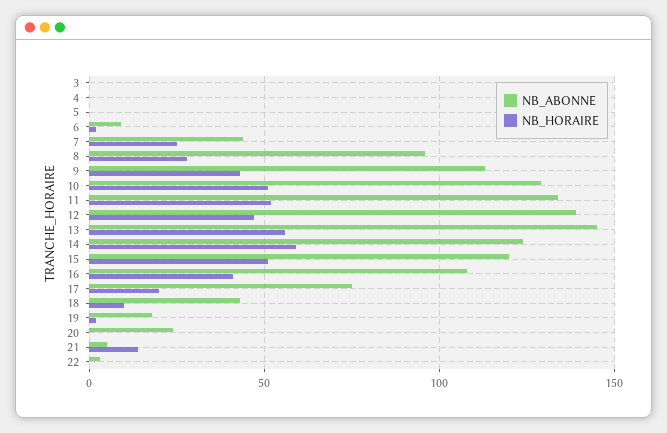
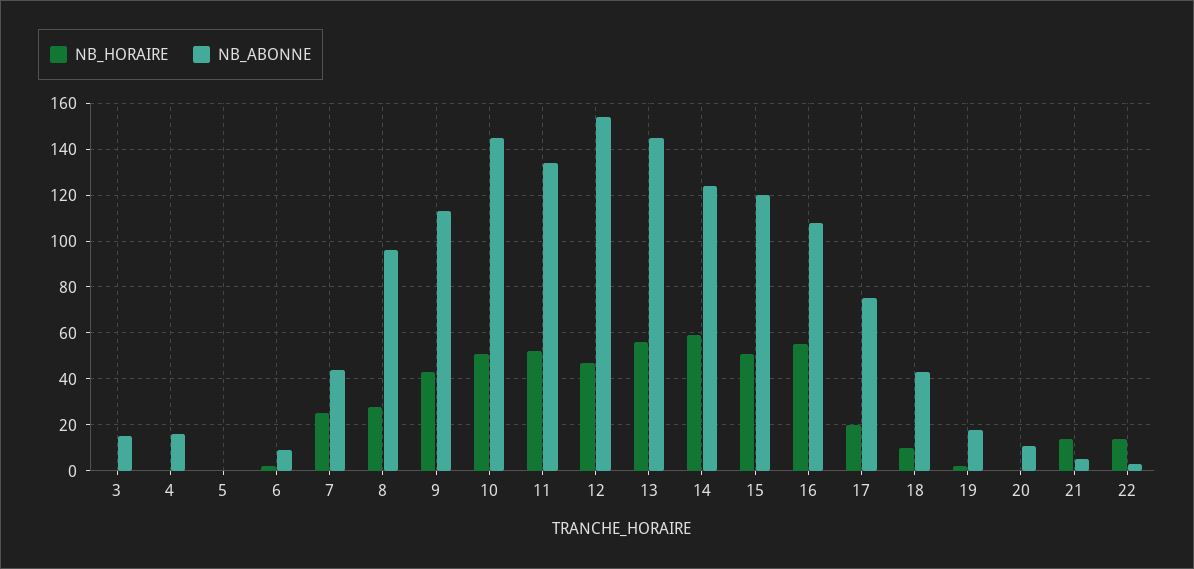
  {
    "NB_ABONNE": {
-     "3": 0,
+     "3": 15,
-     "4": 0,
+     "4": 15,
      "5": 0,
      "6": 10,
      "7": 45,
      "8": 95,
      "9": 115,
-     "10": 130,
+     "10": 145,
      "11": 135,
-     "12": 140,
+     "12": 155,
      "13": 145,
      "14": 125,
      "15": 120,
      "16": 110,
      "17": 75,
      "18": 45,
      "19": 20,
-     "20": 25,
+     "20": 10,
      "21": 5,
      "22": 5
    },
    "NB_HORAIRE": {
      "3": 0,
      "4": 0,
      "5": 0,
      "6": 0,
      "7": 25,
      "8": 30,
      "9": 45,
      "10": 50,
      "11": 50,
      "12": 45,
      "13": 55,
      "14": 60,
      "15": 50,
-     "16": 40,
+     "16": 55,
      "17": 20,
      "18": 10,
      "19": 0,
      "20": 0,
      "21": 15,
-     "22": 0
+     "22": 15
    }
  }

